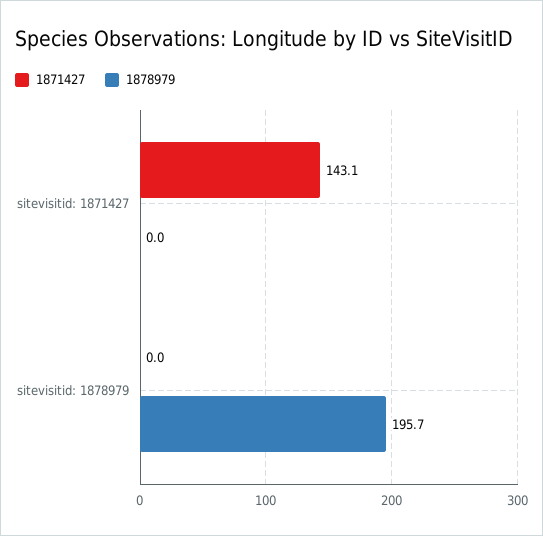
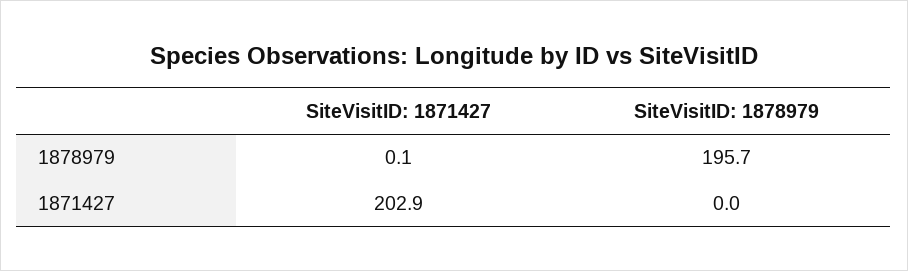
  {
    "1871427": {
-     "sitevisitid: 1871427": 143.1,
+     "sitevisitid: 1871427": 202.9,
      "sitevisitid: 1878979": 0
    },
    "1878979": {
-     "sitevisitid: 1871427": 0,
+     "sitevisitid: 1871427": 0.1,
      "sitevisitid: 1878979": 195.7
    }
  }

